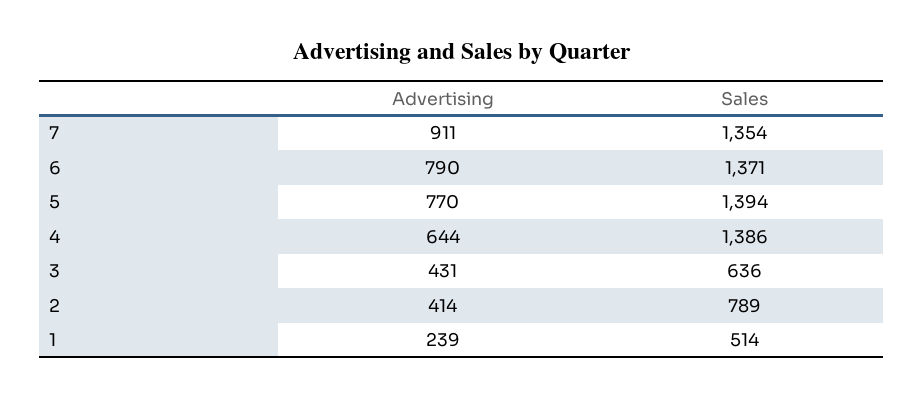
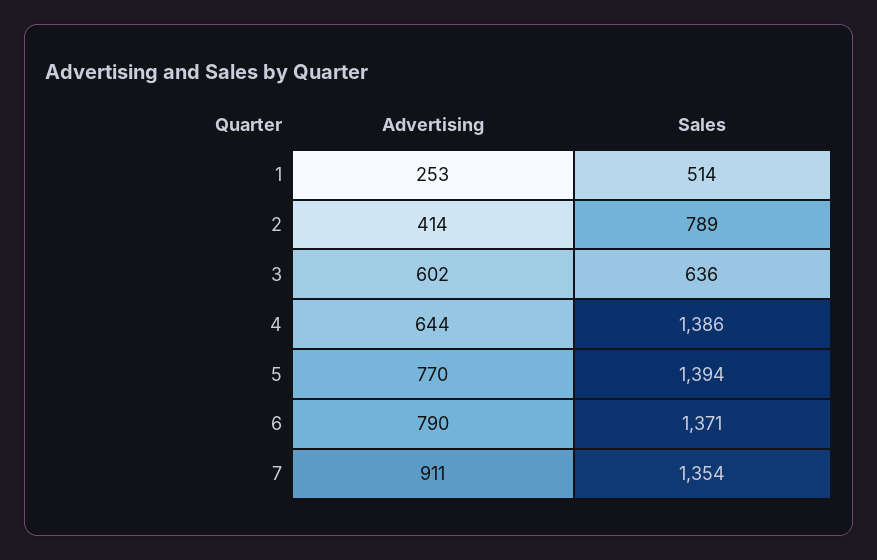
  {
    "Advertising": {
      "7": 911,
      "6": 790,
      "5": 770,
      "4": 644,
-     "3": 431,
+     "3": 602,
      "2": 414,
-     "1": 239
+     "1": 253
    },
    "Sales": {
      "7": 1354,
      "6": 1371,
      "5": 1394,
      "4": 1386,
      "3": 636,
      "2": 789,
      "1": 514
    }
  }

